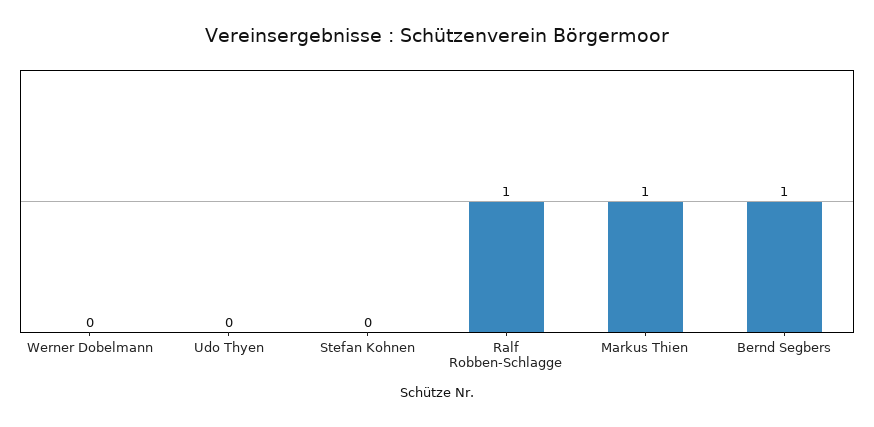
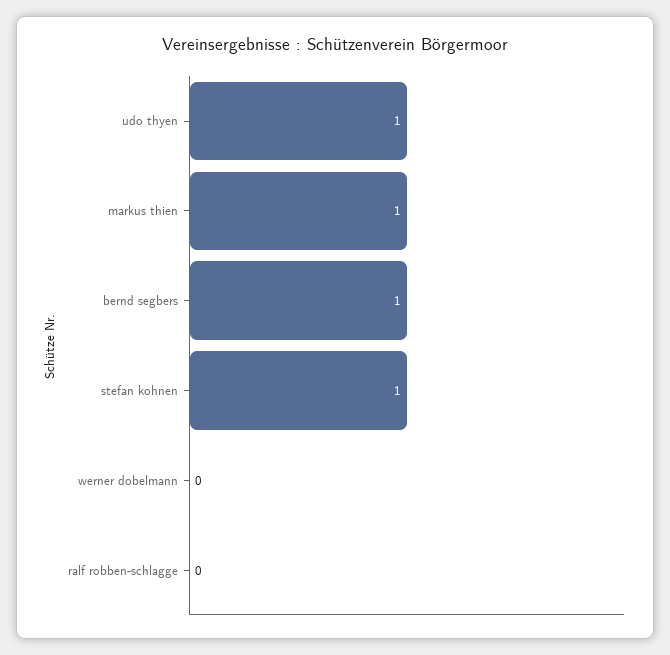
  {
    "Werner Dobelmann": 0,
-   "Udo Thyen": 0,
+   "Udo Thyen": 1,
-   "Stefan Kohnen": 0,
+   "Stefan Kohnen": 1,
-   "Ralf Robben-Schlagge": 1,
+   "Ralf Robben-Schlagge": 0,
    "Markus Thien": 1,
    "Bernd Segbers": 1
  }

